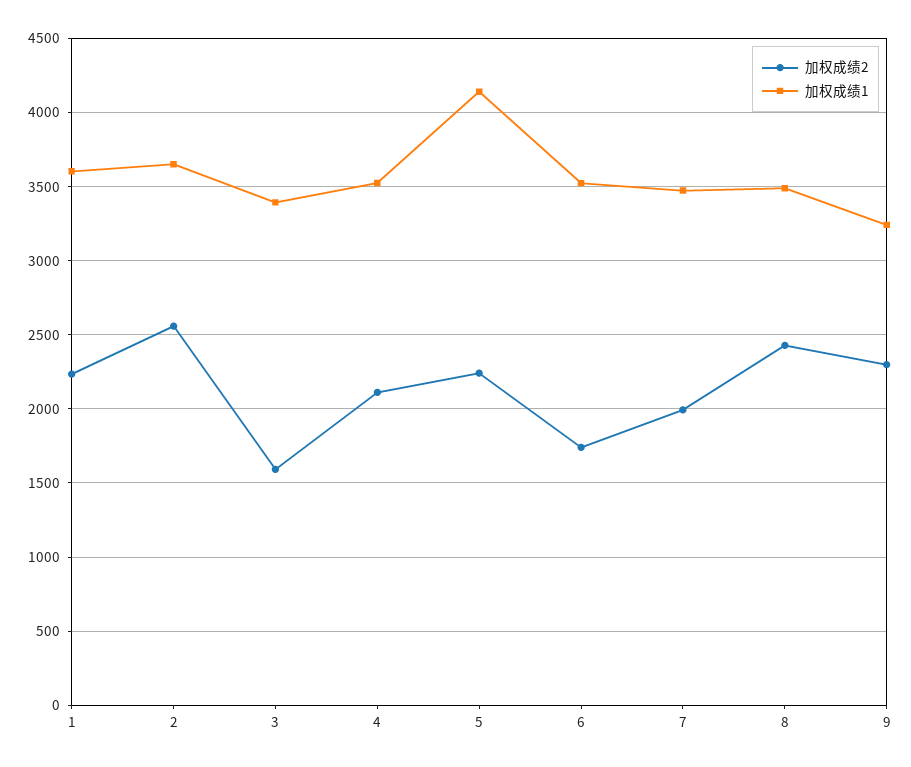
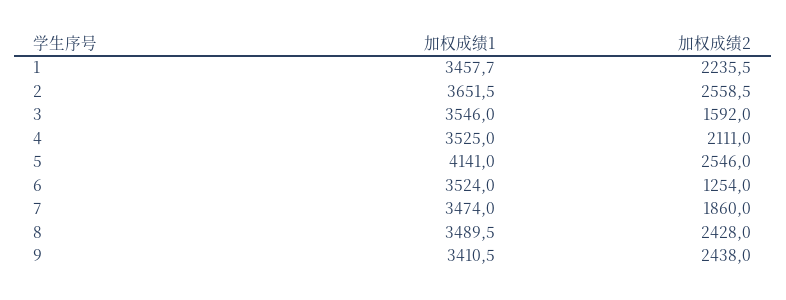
  {
    "加权成绩2": {
      "1": 2235.5,
      "2": 2558.5,
      "3": 1592,
      "4": 2111,
-     "5": 2250,
+     "5": 2546,
-     "6": 1750,
+     "6": 1254,
-     "7": 2000,
+     "7": 1860,
      "8": 2428,
-     "9": 2300
+     "9": 2438
    },
    "加权成绩1": {
-     "1": 3600,
+     "1": 3457.7,
      "2": 3651.5,
-     "3": 3400,
+     "3": 3546,
      "4": 3525,
      "5": 4141,
      "6": 3524,
      "7": 3474,
      "8": 3489.5,
-     "9": 3250
+     "9": 3410.5
    }
  }

